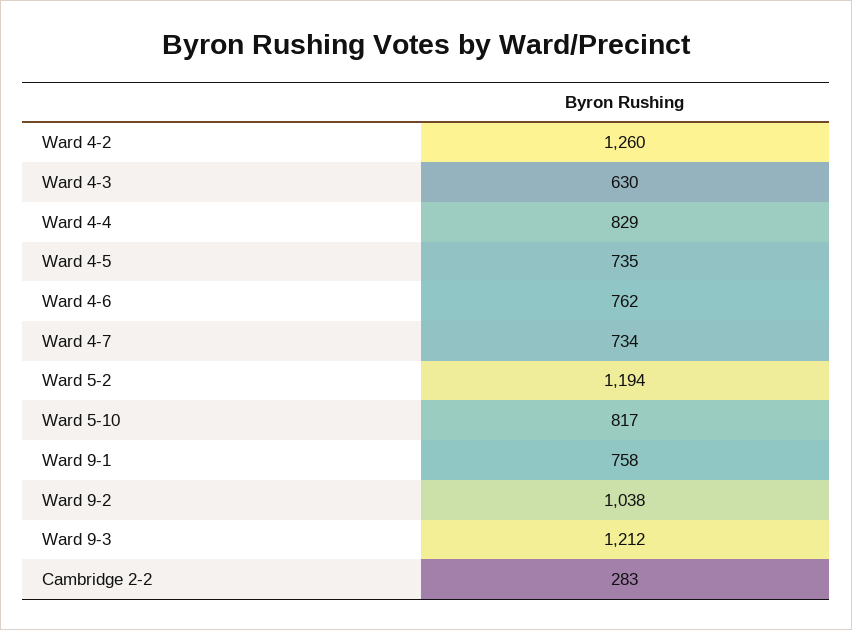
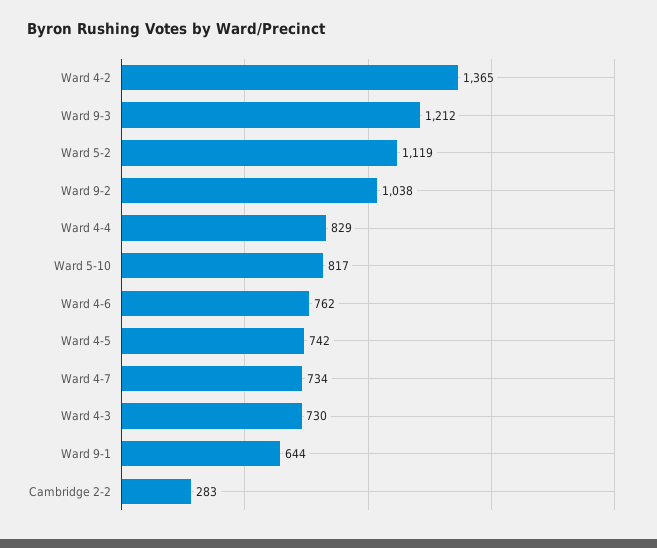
  {
-   "Ward 4-2": 1260,
+   "Ward 4-2": 1365,
-   "Ward 4-3": 630,
+   "Ward 4-3": 730,
    "Ward 4-4": 829,
-   "Ward 4-5": 735,
+   "Ward 4-5": 742,
    "Ward 4-6": 762,
    "Ward 4-7": 734,
-   "Ward 5-2": 1194,
+   "Ward 5-2": 1119,
    "Ward 5-10": 817,
-   "Ward 9-1": 758,
+   "Ward 9-1": 644,
    "Ward 9-2": 1038,
    "Ward 9-3": 1212,
    "Cambridge 2-2": 283
  }

